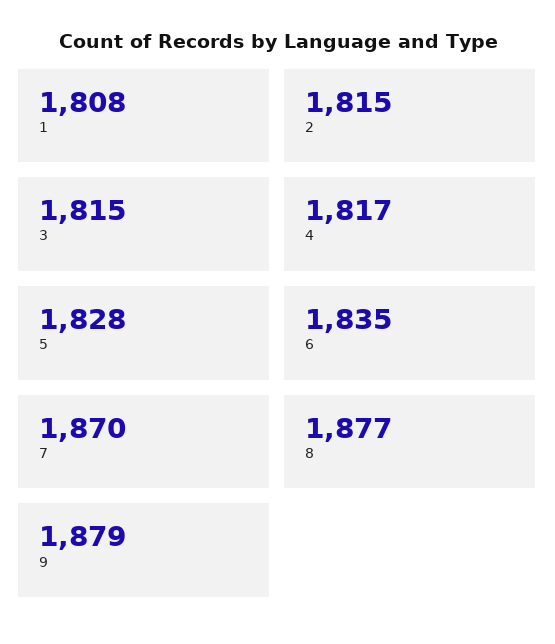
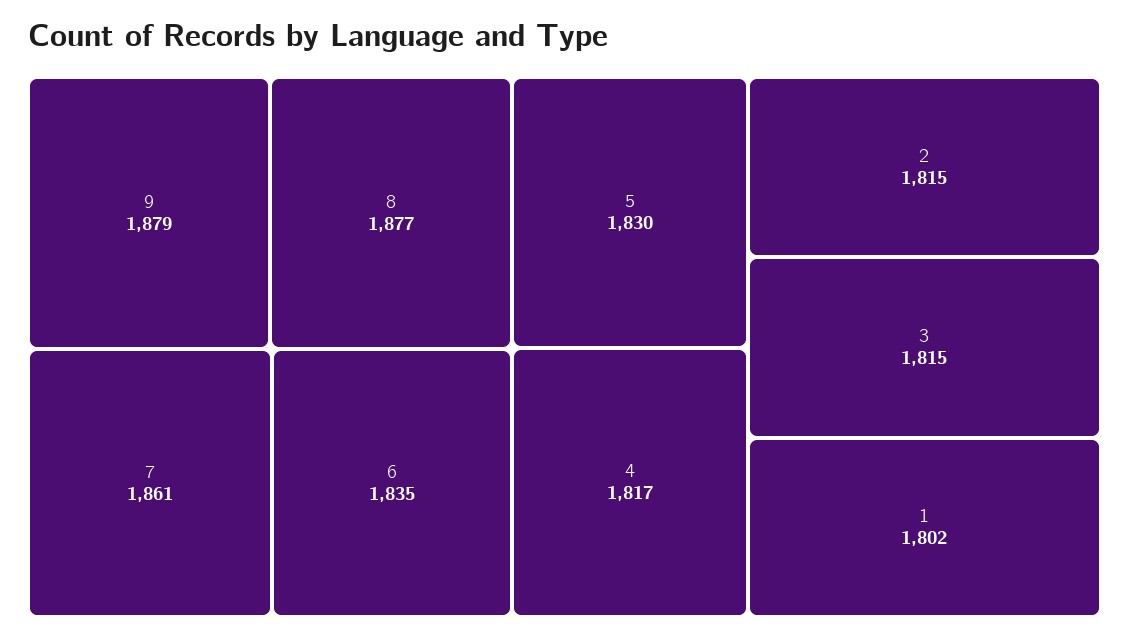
  {
-   "1": 1808,
+   "1": 1802,
    "2": 1815,
    "3": 1815,
    "4": 1817,
-   "5": 1828,
+   "5": 1830,
    "6": 1835,
-   "7": 1870,
+   "7": 1861,
    "8": 1877,
    "9": 1879
  }

